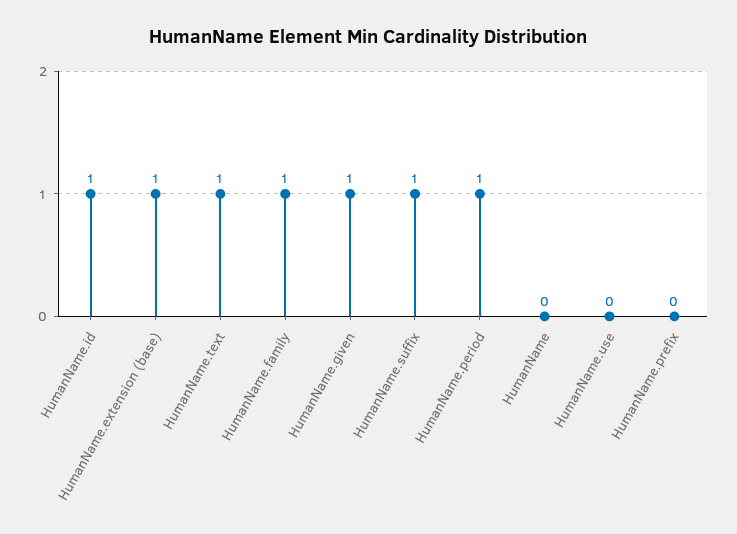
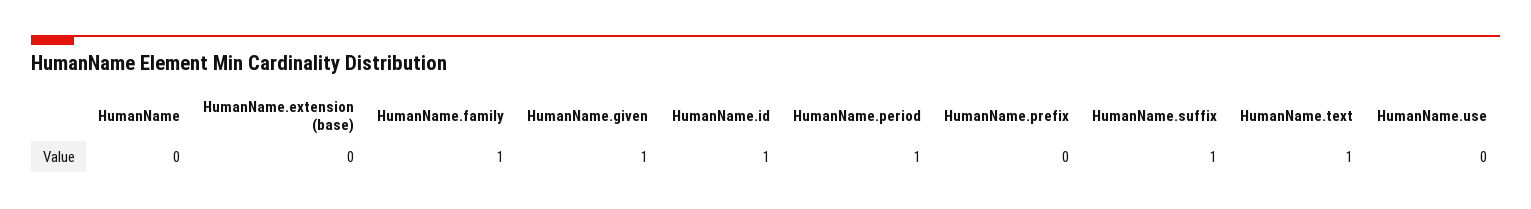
  {
    "HumanName.id": 1,
-   "HumanName.extension (base)": 1,
+   "HumanName.extension (base)": 0,
    "HumanName.text": 1,
    "HumanName.family": 1,
    "HumanName.given": 1,
    "HumanName.suffix": 1,
    "HumanName.period": 1,
    "HumanName": 0,
    "HumanName.use": 0,
    "HumanName.prefix": 0
  }

